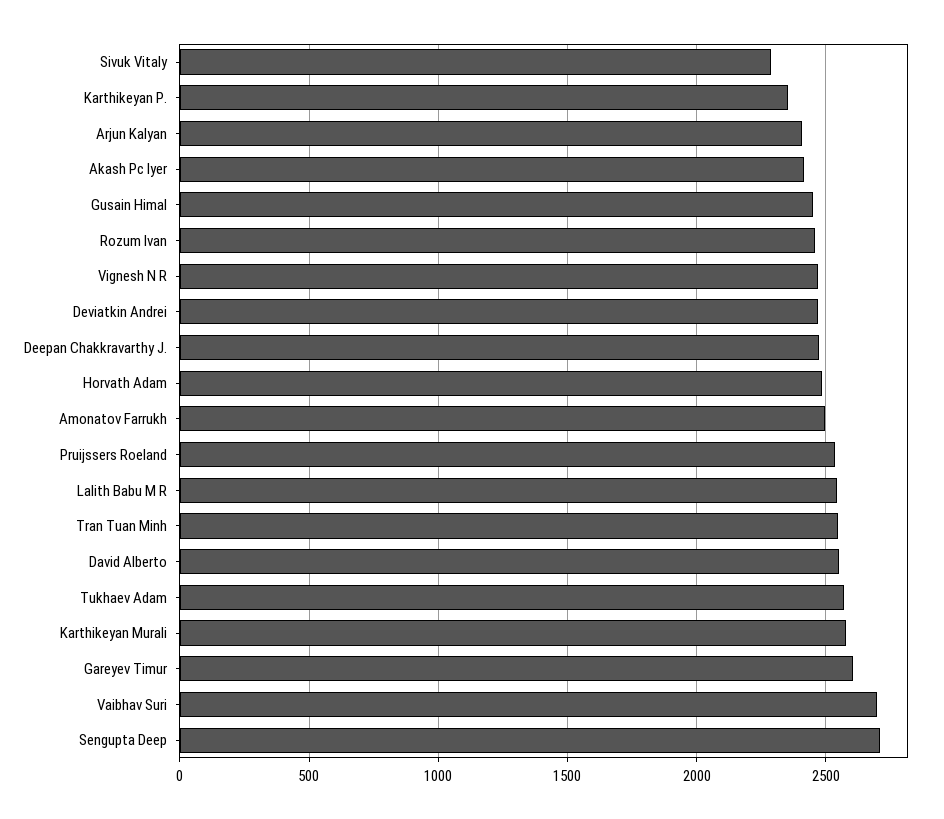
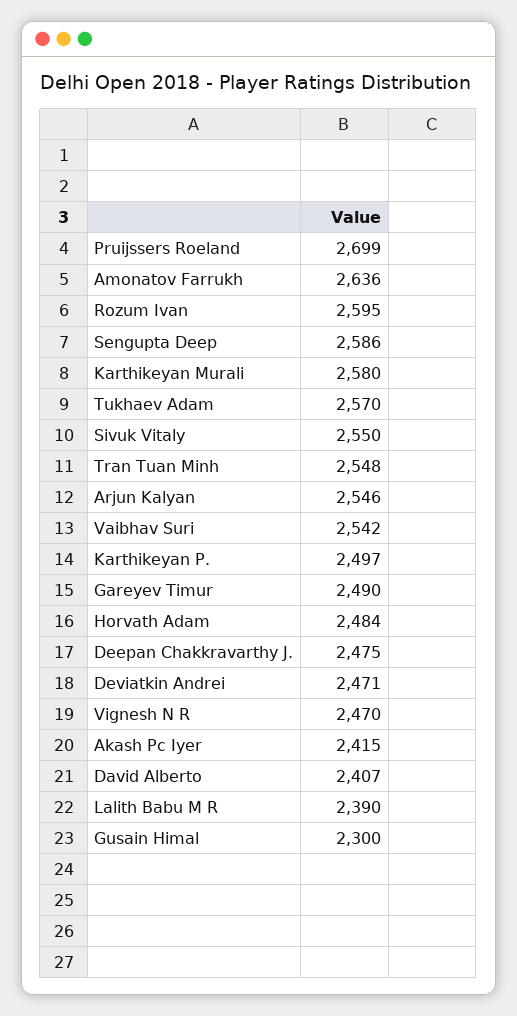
  {
-   "Sivuk Vitaly": 2300,
+   "Sivuk Vitaly": 2550,
-   "Karthikeyan P.": 2350,
+   "Karthikeyan P.": 2497,
-   "Arjun Kalyan": 2400,
+   "Arjun Kalyan": 2546,
    "Akash Pc Iyer": 2415,
-   "Gusain Himal": 2450,
+   "Gusain Himal": 2300,
-   "Rozum Ivan": 2450,
+   "Rozum Ivan": 2595,
    "Vignesh N R": 2470,
    "Deviatkin Andrei": 2471,
    "Deepan Chakkravarthy J.": 2475,
    "Horvath Adam": 2484,
-   "Amonatov Farrukh": 2500,
+   "Amonatov Farrukh": 2636,
-   "Pruijssers Roeland": 2550,
+   "Pruijssers Roeland": 2699,
-   "Lalith Babu M R": 2550,
+   "Lalith Babu M R": 2390,
    "Tran Tuan Minh": 2548,
-   "David Alberto": 2550,
+   "David Alberto": 2407,
    "Tukhaev Adam": 2570,
    "Karthikeyan Murali": 2580,
-   "Gareyev Timur": 2600,
+   "Gareyev Timur": 2490,
-   "Vaibhav Suri": 2700,
+   "Vaibhav Suri": 2542,
-   "Sengupta Deep": 2700
+   "Sengupta Deep": 2586
  }

